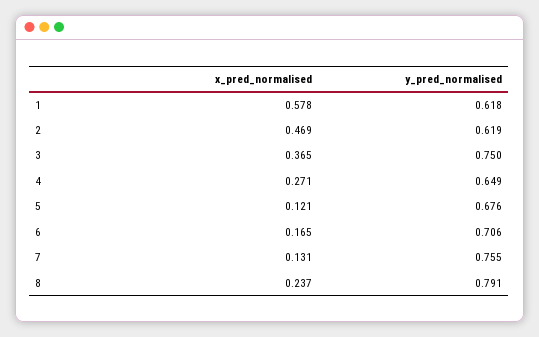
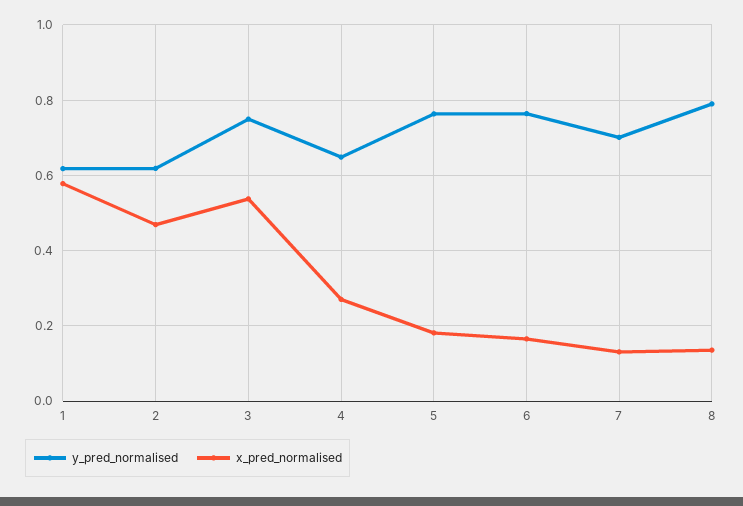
  {
    "x_pred_normalised": {
      "1": 0.578,
      "2": 0.469,
-     "3": 0.365,
+     "3": 0.54,
      "4": 0.271,
-     "5": 0.121,
+     "5": 0.18,
      "6": 0.165,
      "7": 0.131,
-     "8": 0.237
+     "8": 0.14
    },
    "y_pred_normalised": {
      "1": 0.618,
      "2": 0.619,
      "3": 0.75,
      "4": 0.649,
-     "5": 0.676,
+     "5": 0.76,
-     "6": 0.706,
+     "6": 0.76,
-     "7": 0.755,
+     "7": 0.7,
      "8": 0.791
    }
  }

